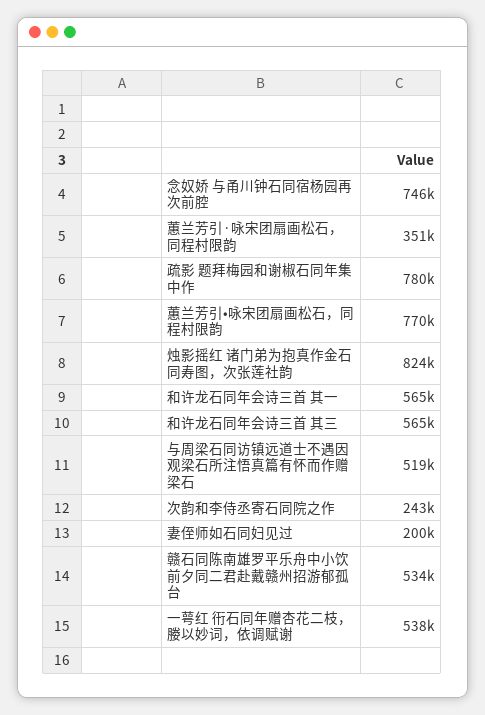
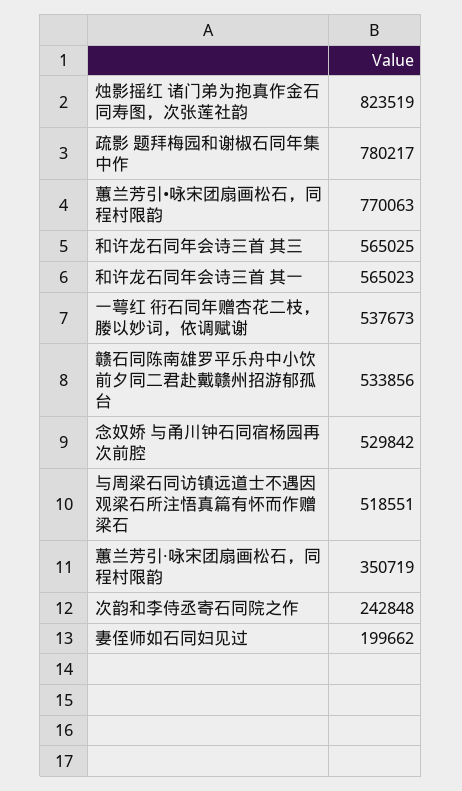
  {
-   "念奴娇 与甬川钟石同宿杨园再次前腔": 746000,
+   "念奴娇 与甬川钟石同宿杨园再次前腔": 529842,
    "蕙兰芳引·咏宋团扇画松石，同程村限韵": 350719,
    "疏影 题拜梅园和谢椒石同年集中作": 780217,
    "蕙兰芳引•咏宋团扇画松石，同程村限韵": 770063,
    "烛影摇红 诸门弟为抱真作金石同寿图，次张莲社韵": 823519,
    "和许龙石同年会诗三首 其一": 565023,
    "和许龙石同年会诗三首 其三": 565025,
    "与周梁石同访镇远道士不遇因观梁石所注悟真篇有怀而作赠梁石": 518551,
    "次韵和李侍丞寄石同院之作": 242848,
    "妻侄师如石同妇见过": 199662,
    "赣石同陈南雄罗平乐舟中小饮前夕同二君赴戴赣州招游郁孤台": 533856,
    "一萼红 衎石同年赠杏花二枝，媵以妙词，依调赋谢": 537673
  }

